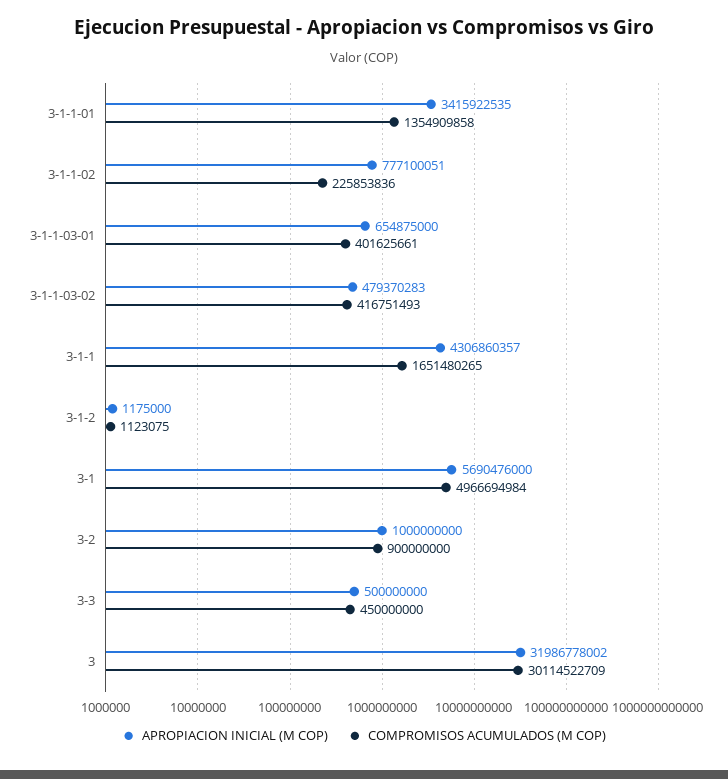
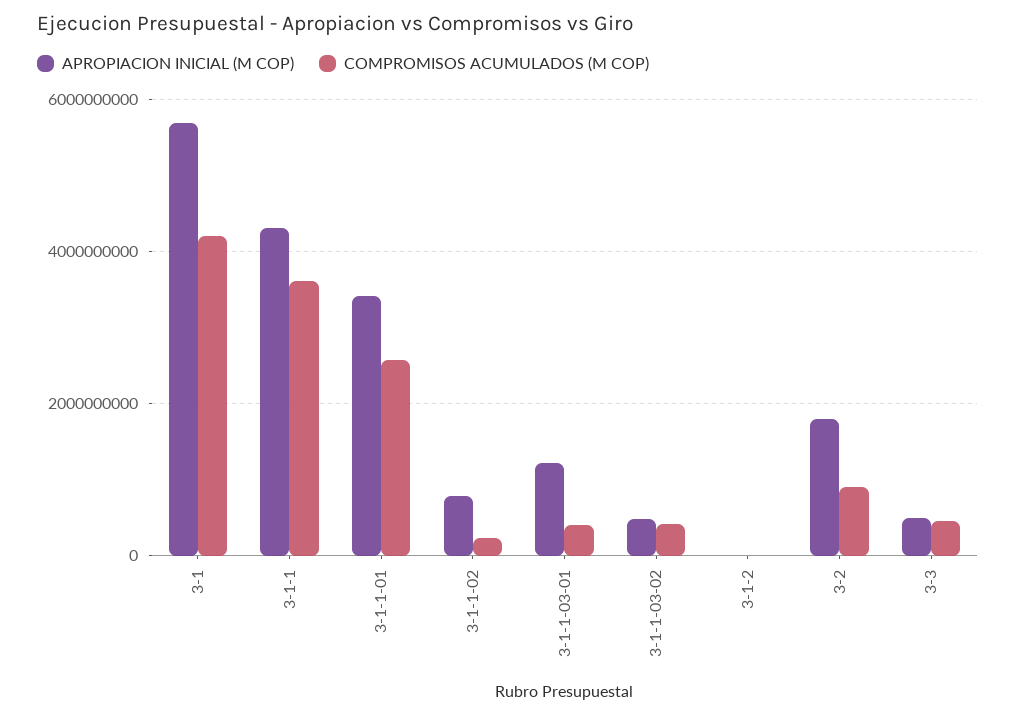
  {
    "APROPIACION INICIAL (M COP)": {
      "3-1-1-01": 3415922535,
      "3-1-1-02": 777100051,
-     "3-1-1-03-01": 654875000,
+     "3-1-1-03-01": 1200000000,
      "3-1-1-03-02": 479370283,
      "3-1-1": 4306860357,
      "3-1-2": 1175000,
      "3-1": 5690476000,
-     "3-2": 1000000000,
+     "3-2": 1800000000,
-     "3-3": 500000000,
+     "3-3": 500000000
-     "3": 31986778002
    },
    "COMPROMISOS ACUMULADOS (M COP)": {
-     "3-1-1-01": 1354909858,
+     "3-1-1-01": 2600000000,
      "3-1-1-02": 225853836,
      "3-1-1-03-01": 401625661,
      "3-1-1-03-02": 416751493,
-     "3-1-1": 1651480265,
+     "3-1-1": 3600000000,
      "3-1-2": 1123075,
-     "3-1": 4966694984,
+     "3-1": 4200000000,
      "3-2": 900000000,
-     "3-3": 450000000,
+     "3-3": 450000000
-     "3": 30114522709
    }
  }

